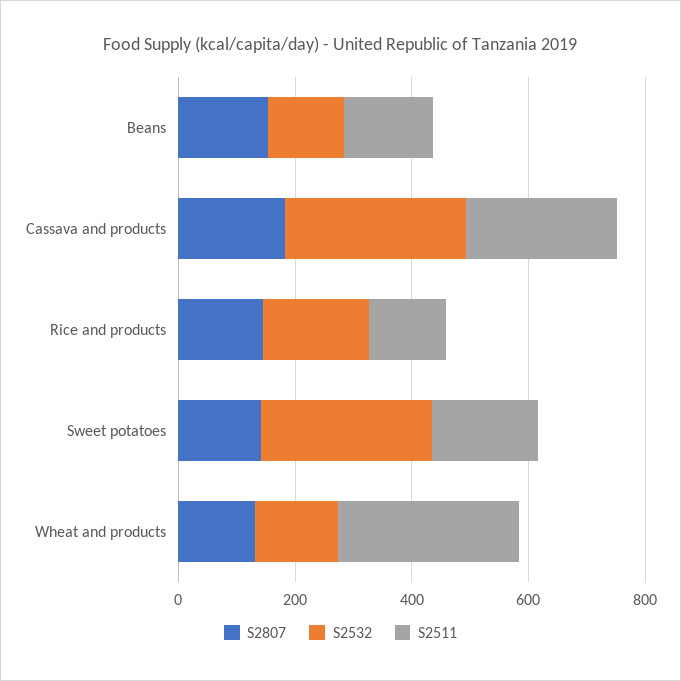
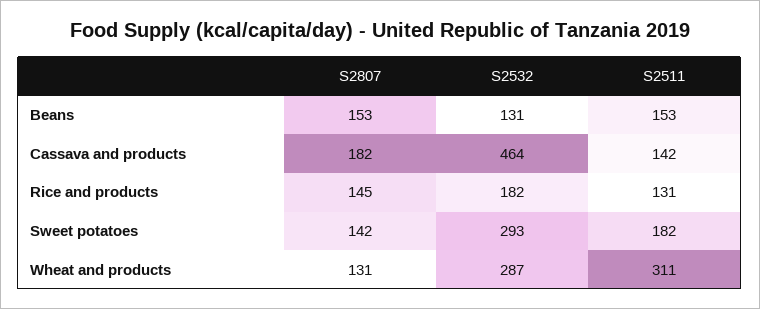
  {
    "S2807": {
      "Beans": 153,
      "Cassava and products": 182,
      "Rice and products": 145,
      "Sweet potatoes": 142,
      "Wheat and products": 131
    },
    "S2532": {
      "Beans": 131,
-     "Cassava and products": 300,
+     "Cassava and products": 464,
      "Rice and products": 182,
      "Sweet potatoes": 293,
-     "Wheat and products": 150
+     "Wheat and products": 287
    },
    "S2511": {
      "Beans": 153,
-     "Cassava and products": 250,
+     "Cassava and products": 142,
      "Rice and products": 131,
      "Sweet potatoes": 182,
      "Wheat and products": 311
    }
  }

